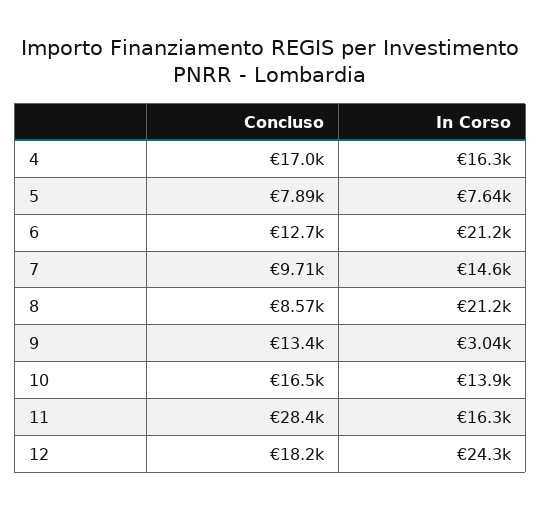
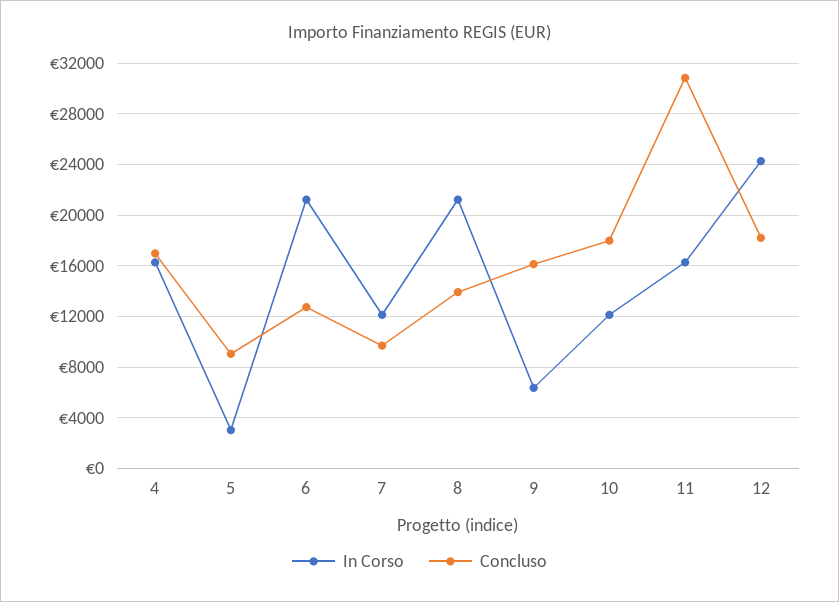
  {
    "Concluso": {
      "4": 17000,
-     "5": 7890,
+     "5": 9000,
      "6": 12700,
      "7": 9710,
-     "8": 8570,
+     "8": 14000,
-     "9": 13400,
+     "9": 16000,
-     "10": 16500,
+     "10": 18000,
-     "11": 28400,
+     "11": 31000,
      "12": 18200
    },
    "In Corso": {
      "4": 16300,
-     "5": 7640,
+     "5": 3000,
      "6": 21200,
-     "7": 14600,
+     "7": 12000,
      "8": 21200,
-     "9": 3040,
+     "9": 6500,
-     "10": 13900,
+     "10": 12000,
      "11": 16300,
      "12": 24300
    }
  }

